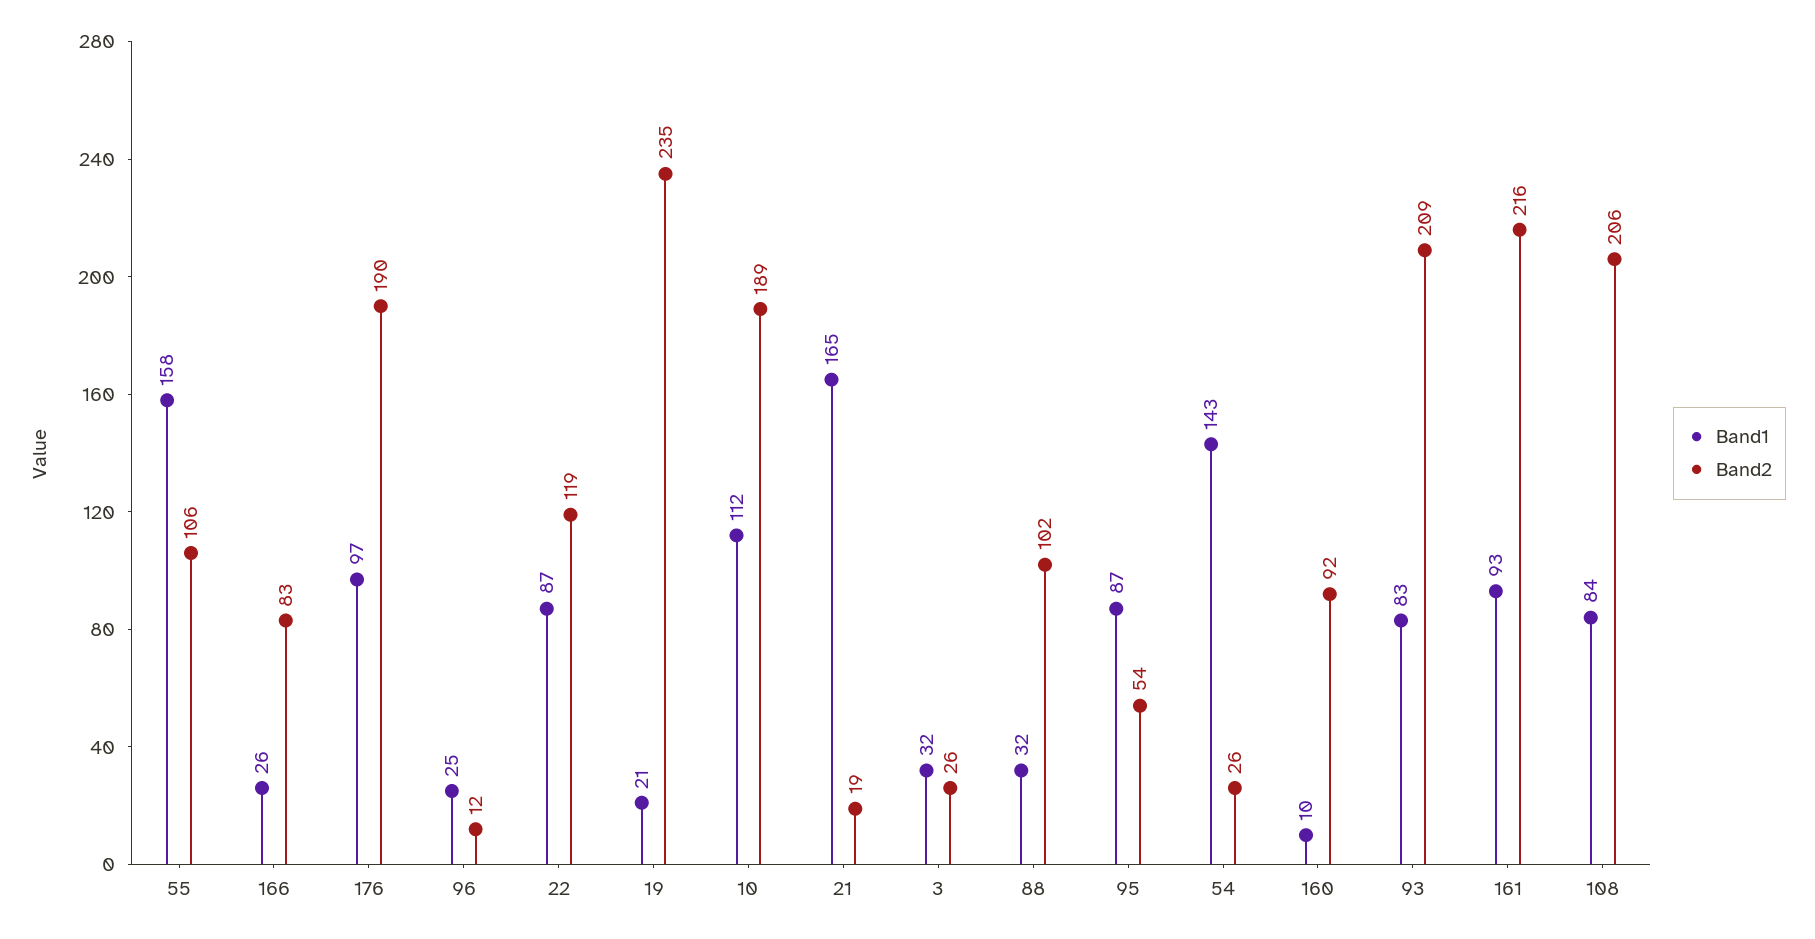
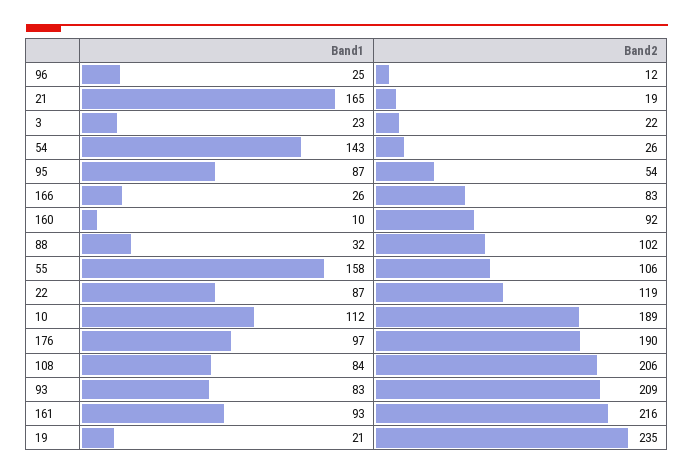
  {
    "Band1": {
      "55": 158,
      "166": 26,
      "176": 97,
      "96": 25,
      "22": 87,
      "19": 21,
      "10": 112,
      "21": 165,
-     "3": 32,
+     "3": 23,
      "88": 32,
      "95": 87,
      "54": 143,
      "160": 10,
      "93": 83,
      "161": 93,
      "108": 84
    },
    "Band2": {
      "55": 106,
      "166": 83,
      "176": 190,
      "96": 12,
      "22": 119,
      "19": 235,
      "10": 189,
      "21": 19,
-     "3": 26,
+     "3": 22,
      "88": 102,
      "95": 54,
      "54": 26,
      "160": 92,
      "93": 209,
      "161": 216,
      "108": 206
    }
  }

